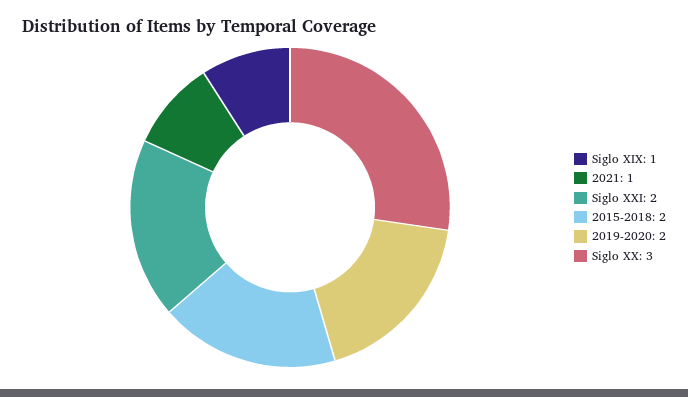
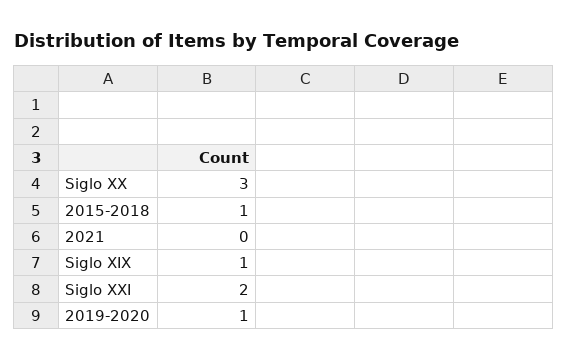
  {
    "Siglo XIX": 1,
-   "2021": 1,
+   "2021": 0,
    "Siglo XXI": 2,
-   "2015-2018": 2,
+   "2015-2018": 1,
-   "2019-2020": 2,
+   "2019-2020": 1,
    "Siglo XX": 3
  }

